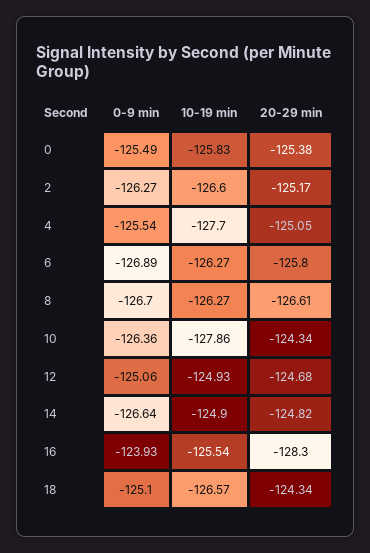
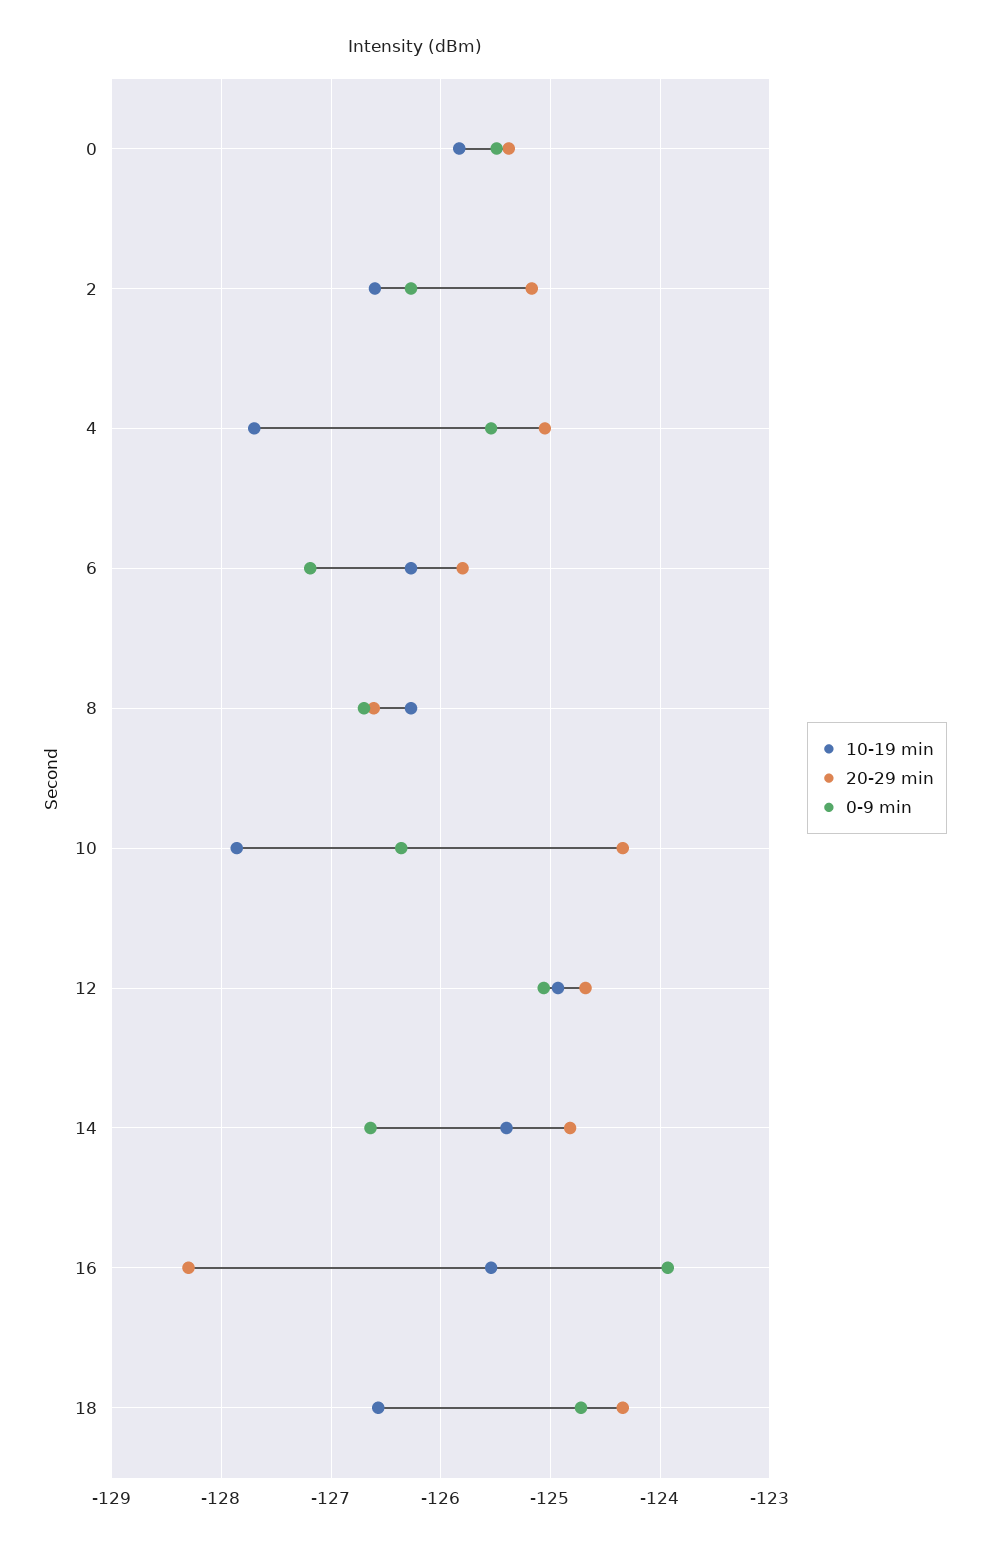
  {
    "0-9 min": {
      "0": -125.49,
      "2": -126.27,
      "4": -125.54,
-     "6": -126.89,
+     "6": -127.2,
      "8": -126.7,
      "10": -126.36,
      "12": -125.06,
      "14": -126.64,
      "16": -123.93,
-     "18": -125.1
+     "18": -124.7
    },
    "10-19 min": {
      "0": -125.83,
      "2": -126.6,
      "4": -127.7,
      "6": -126.27,
      "8": -126.27,
      "10": -127.86,
      "12": -124.93,
-     "14": -124.9,
+     "14": -125.4,
      "16": -125.54,
      "18": -126.57
    },
    "20-29 min": {
      "0": -125.38,
      "2": -125.17,
      "4": -125.05,
      "6": -125.8,
      "8": -126.61,
      "10": -124.34,
      "12": -124.68,
      "14": -124.82,
      "16": -128.3,
      "18": -124.34
    }
  }

